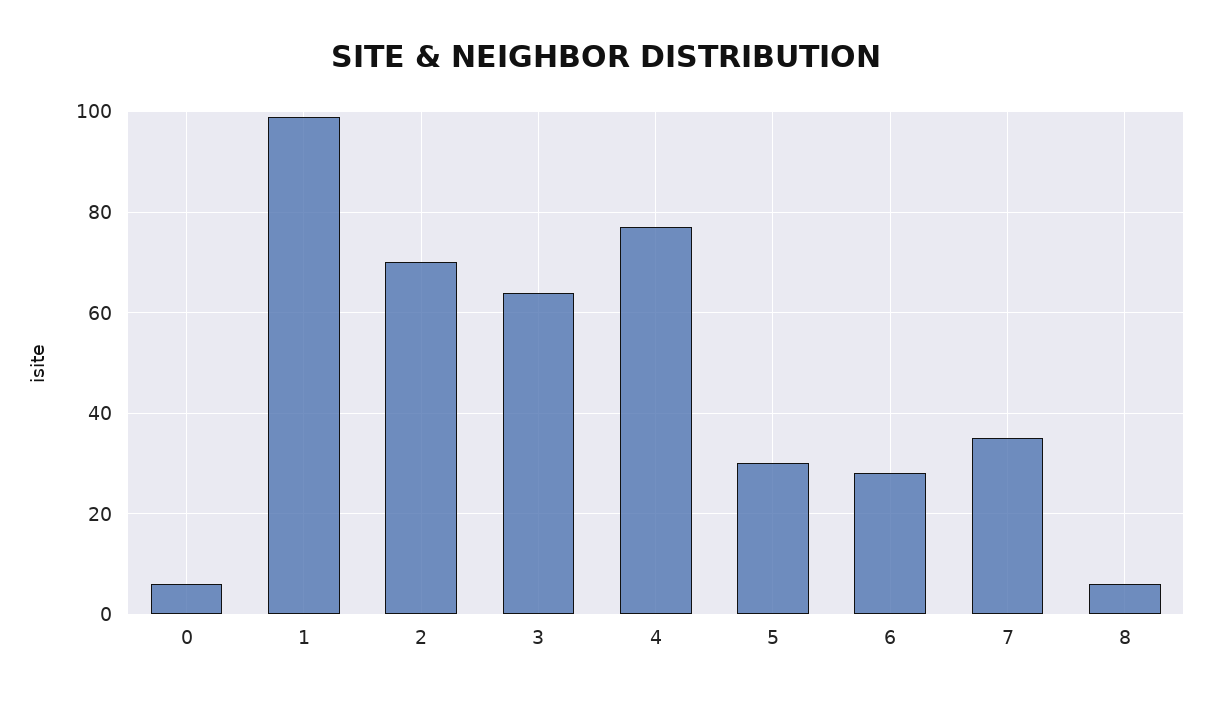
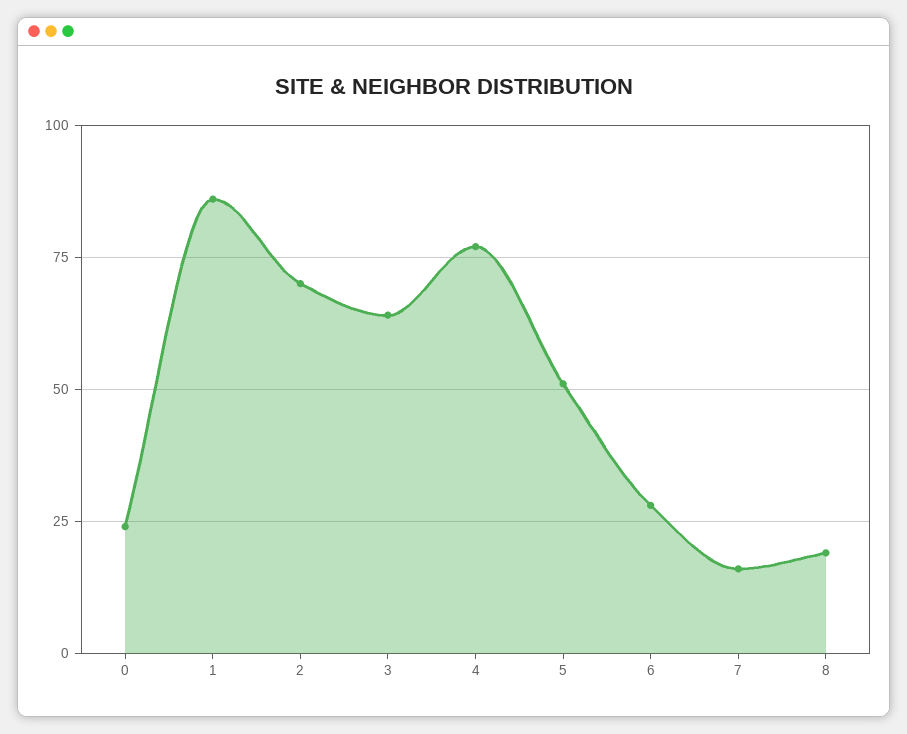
  {
-   "0": 5,
+   "0": 25,
-   "1": 100,
+   "1": 85,
    "2": 70,
    "3": 65,
    "4": 75,
-   "5": 30,
+   "5": 50,
    "6": 30,
-   "7": 35,
+   "7": 15,
-   "8": 5
+   "8": 20
  }

